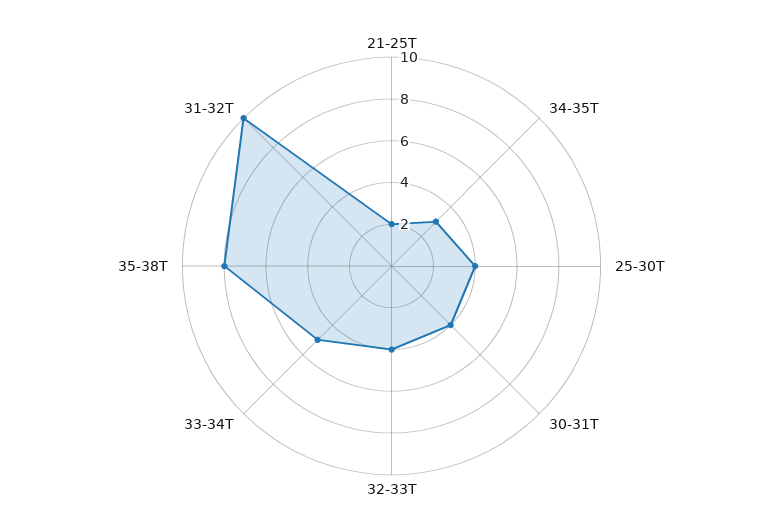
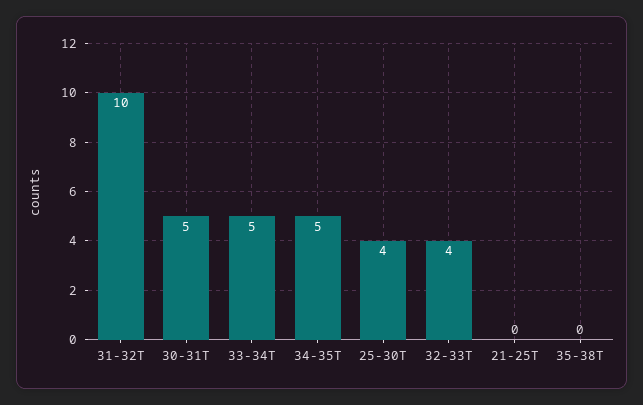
  {
-   "21-25T": 2,
+   "21-25T": 0,
-   "34-35T": 3,
+   "34-35T": 5,
    "25-30T": 4,
-   "30-31T": 4,
+   "30-31T": 5,
    "32-33T": 4,
    "33-34T": 5,
-   "35-38T": 8,
+   "35-38T": 0,
    "31-32T": 10
  }

